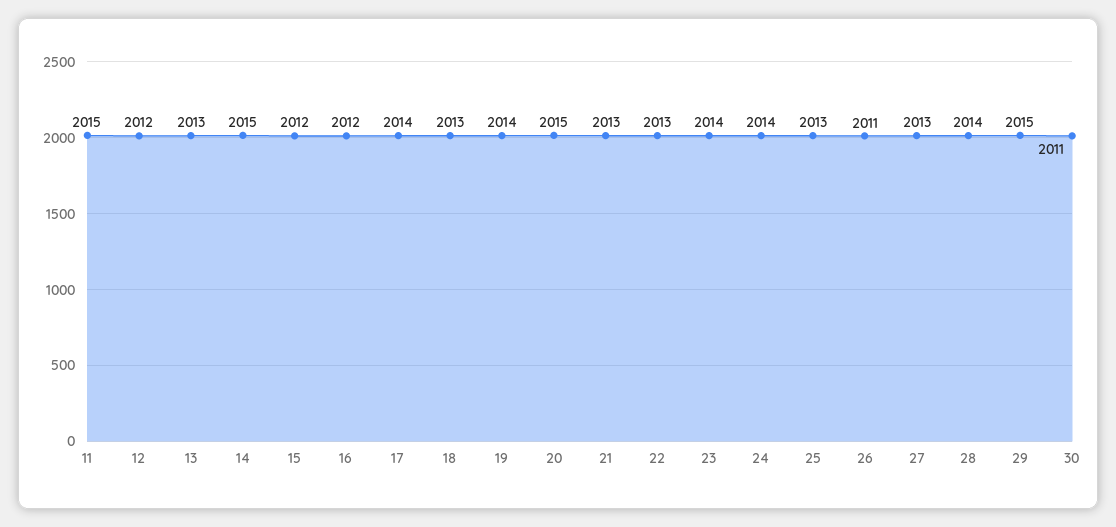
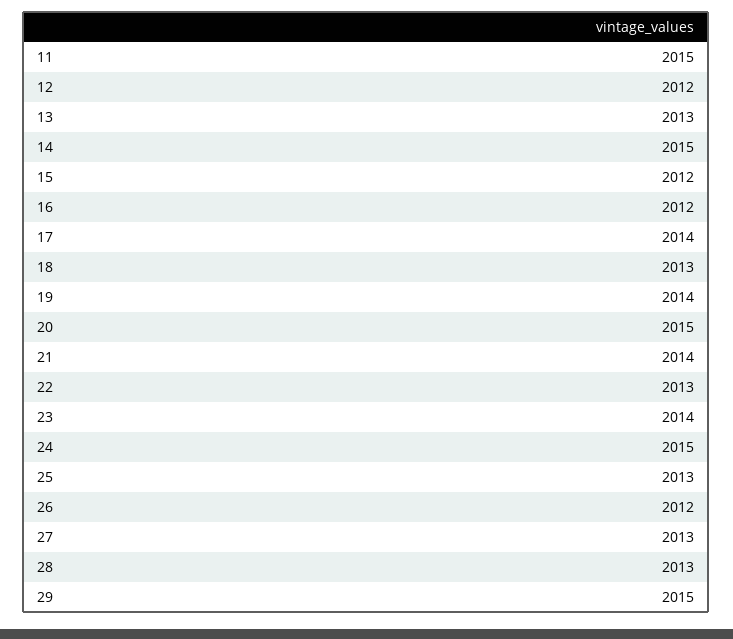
  {
    "11": 2015,
    "12": 2012,
    "13": 2013,
    "14": 2015,
    "15": 2012,
    "16": 2012,
    "17": 2014,
    "18": 2013,
    "19": 2014,
    "20": 2015,
-   "21": 2013,
+   "21": 2014,
    "22": 2013,
    "23": 2014,
-   "24": 2014,
+   "24": 2015,
    "25": 2013,
-   "26": 2011,
+   "26": 2012,
    "27": 2013,
-   "28": 2014,
+   "28": 2013,
-   "29": 2015,
+   "29": 2015
-   "30": 2011
  }

